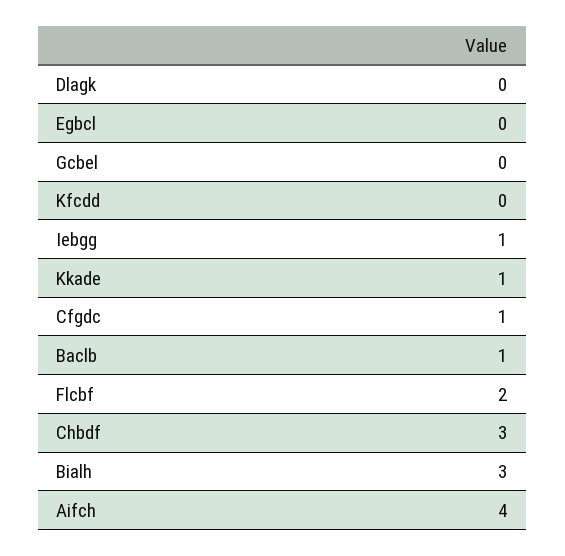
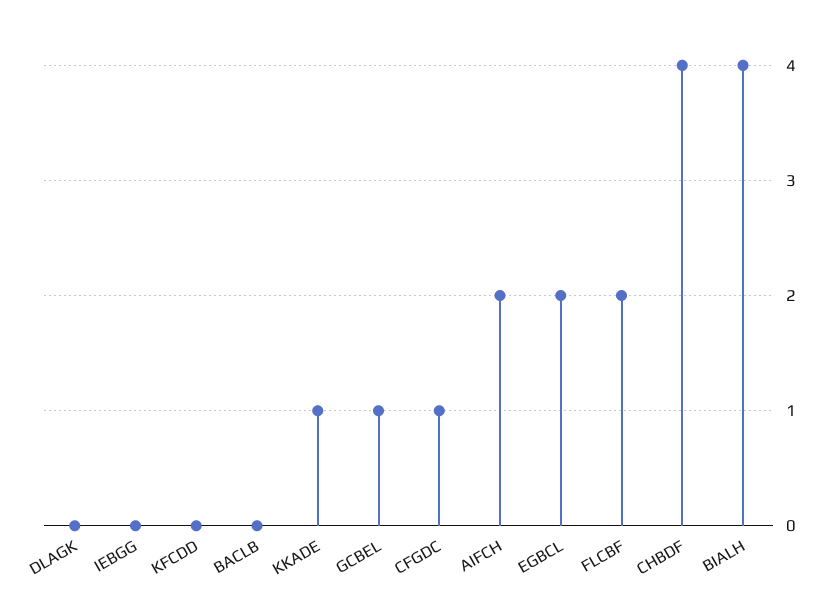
  {
    "Dlagk": 0,
-   "Egbcl": 0,
+   "Egbcl": 2,
-   "Gcbel": 0,
+   "Gcbel": 1,
    "Kfcdd": 0,
-   "Iebgg": 1,
+   "Iebgg": 0,
    "Kkade": 1,
    "Cfgdc": 1,
-   "Baclb": 1,
+   "Baclb": 0,
    "Flcbf": 2,
-   "Chbdf": 3,
+   "Chbdf": 4,
-   "Bialh": 3,
+   "Bialh": 4,
-   "Aifch": 4
+   "Aifch": 2
  }

